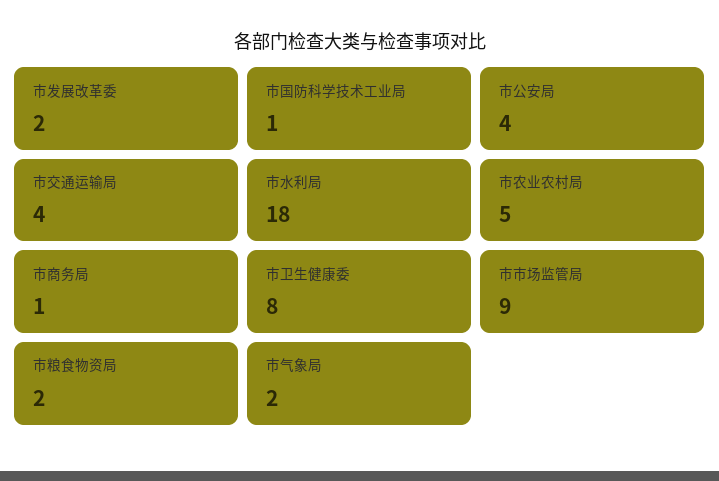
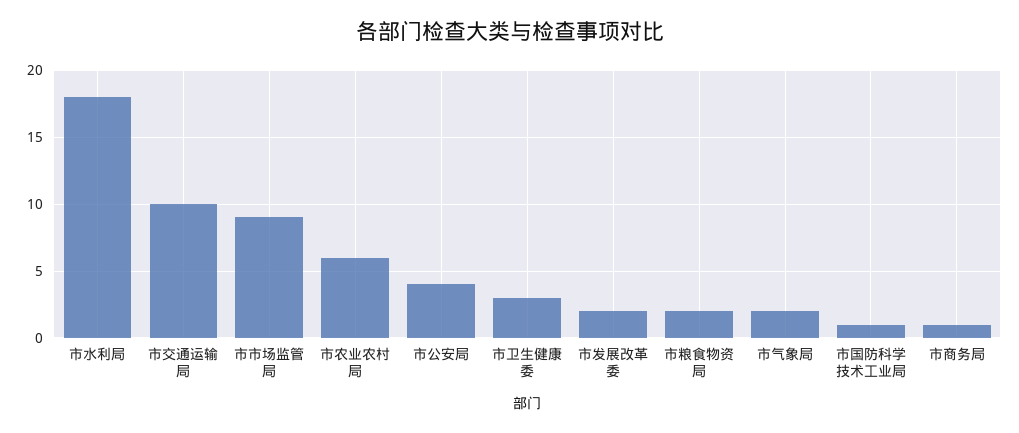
  {
    "市发展改革委": 2,
    "市国防科学技术工业局": 1,
    "市公安局": 4,
-   "市交通运输局": 4,
+   "市交通运输局": 10,
    "市水利局": 18,
-   "市农业农村局": 5,
+   "市农业农村局": 6,
    "市商务局": 1,
-   "市卫生健康委": 8,
+   "市卫生健康委": 3,
    "市市场监管局": 9,
    "市粮食物资局": 2,
    "市气象局": 2
  }

